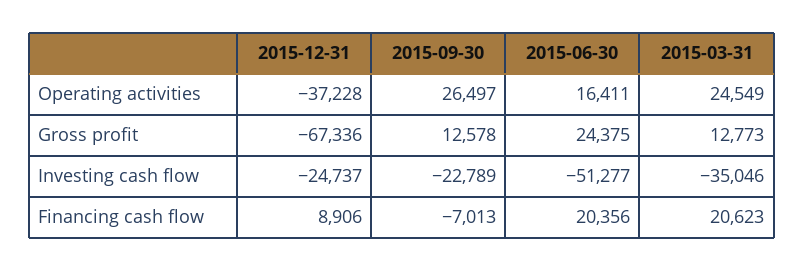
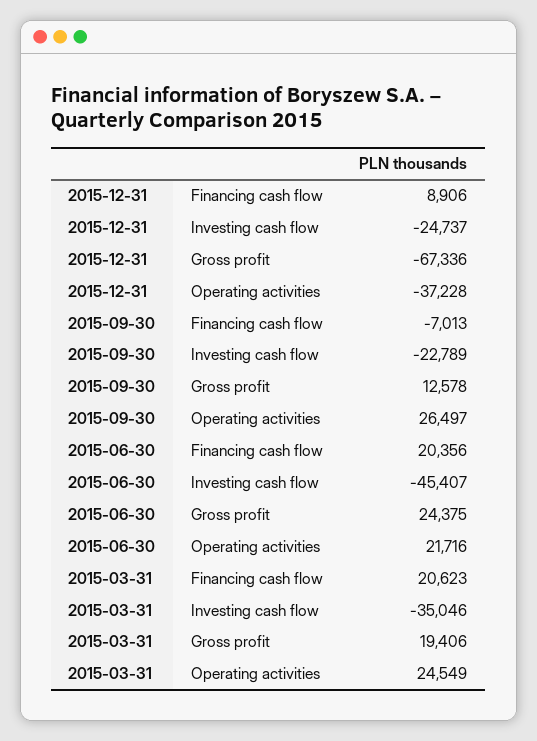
  {
    "2015-12-31": {
      "Operating activities": -37228,
      "Gross profit": -67336,
      "Investing cash flow": -24737,
      "Financing cash flow": 8906
    },
    "2015-09-30": {
      "Operating activities": 26497,
      "Gross profit": 12578,
      "Investing cash flow": -22789,
      "Financing cash flow": -7013
    },
    "2015-06-30": {
-     "Operating activities": 16411,
+     "Operating activities": 21716,
      "Gross profit": 24375,
-     "Investing cash flow": -51277,
+     "Investing cash flow": -45407,
      "Financing cash flow": 20356
    },
    "2015-03-31": {
      "Operating activities": 24549,
-     "Gross profit": 12773,
+     "Gross profit": 19406,
      "Investing cash flow": -35046,
      "Financing cash flow": 20623
    }
  }

